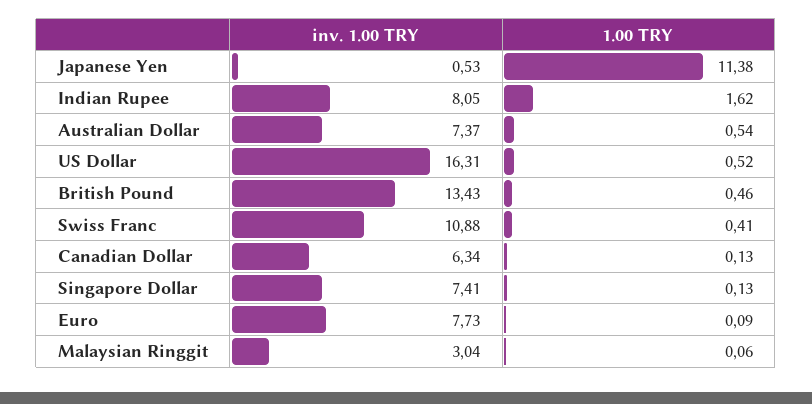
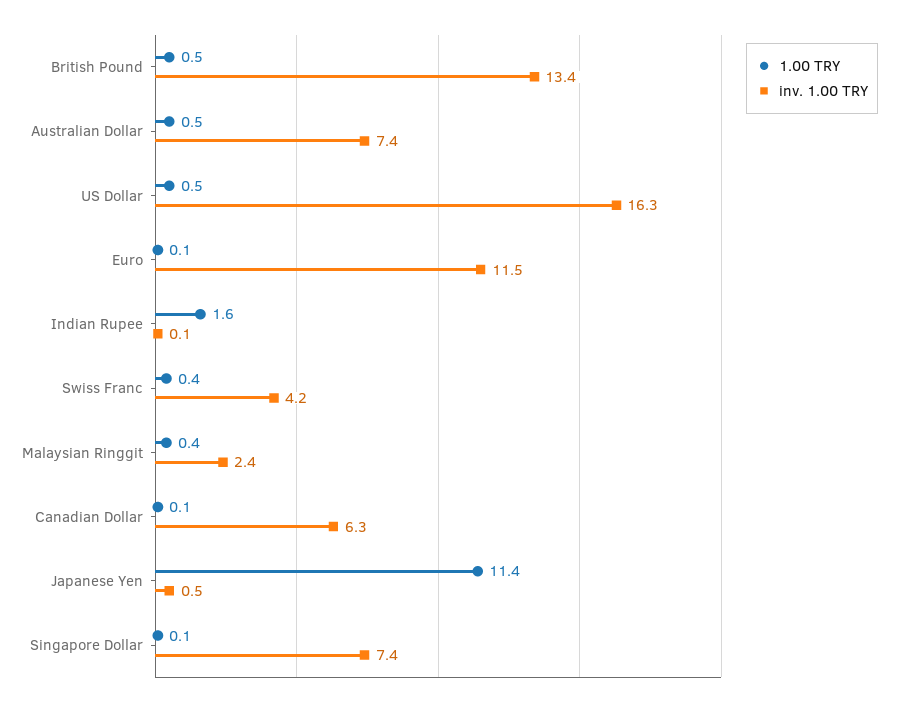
  {
    "inv. 1.00 TRY": {
      "Japanese Yen": 0.53,
-     "Indian Rupee": 8.05,
+     "Indian Rupee": 0.1,
      "Australian Dollar": 7.37,
      "US Dollar": 16.31,
      "British Pound": 13.43,
-     "Swiss Franc": 10.88,
+     "Swiss Franc": 4.2,
      "Canadian Dollar": 6.34,
      "Singapore Dollar": 7.41,
-     "Euro": 7.73,
+     "Euro": 11.5,
-     "Malaysian Ringgit": 3.04
+     "Malaysian Ringgit": 2.4
    },
    "1.00 TRY": {
      "Japanese Yen": 11.38,
      "Indian Rupee": 1.62,
      "Australian Dollar": 0.54,
      "US Dollar": 0.52,
      "British Pound": 0.46,
      "Swiss Franc": 0.41,
      "Canadian Dollar": 0.13,
      "Singapore Dollar": 0.13,
      "Euro": 0.09,
-     "Malaysian Ringgit": 0.06
+     "Malaysian Ringgit": 0.4
    }
  }

